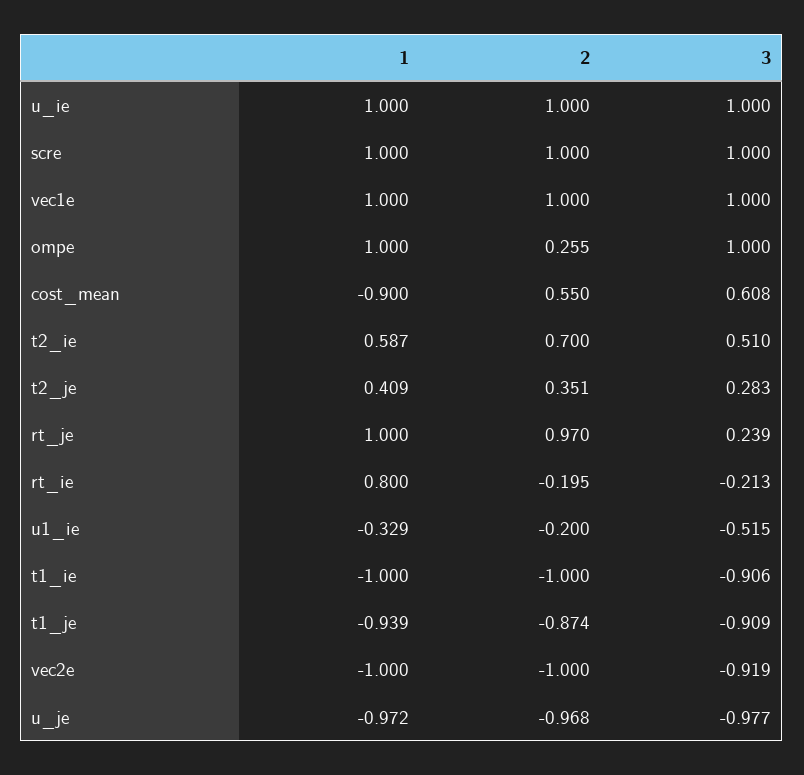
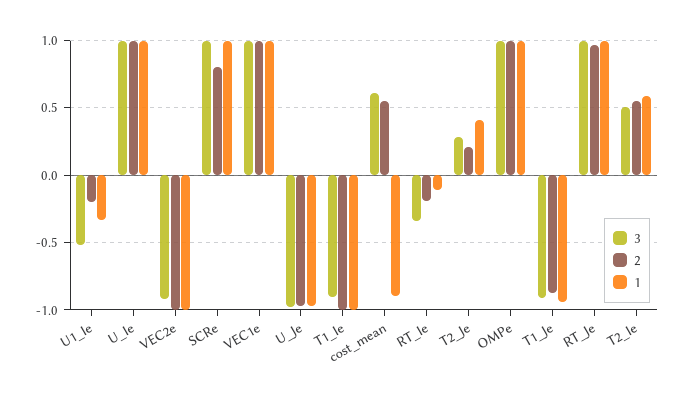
  {
    "1": {
      "u_ie": 1,
      "scre": 1,
      "vec1e": 1,
      "ompe": 1,
      "cost_mean": -0.9,
      "t2_ie": 0.587,
      "t2_je": 0.409,
      "rt_je": 1,
-     "rt_ie": 0.8,
+     "rt_ie": -0.1,
      "u1_ie": -0.329,
      "t1_ie": -1,
      "t1_je": -0.939,
      "vec2e": -1,
      "u_je": -0.972
    },
    "2": {
      "u_ie": 1,
-     "scre": 1,
+     "scre": 0.8,
      "vec1e": 1,
-     "ompe": 0.255,
+     "ompe": 1,
      "cost_mean": 0.55,
-     "t2_ie": 0.7,
+     "t2_ie": 0.55,
-     "t2_je": 0.351,
+     "t2_je": 0.2,
      "rt_je": 0.97,
      "rt_ie": -0.195,
      "u1_ie": -0.2,
      "t1_ie": -1,
      "t1_je": -0.874,
      "vec2e": -1,
      "u_je": -0.968
    },
    "3": {
      "u_ie": 1,
      "scre": 1,
      "vec1e": 1,
      "ompe": 1,
      "cost_mean": 0.608,
      "t2_ie": 0.51,
      "t2_je": 0.283,
-     "rt_je": 0.239,
+     "rt_je": 1,
-     "rt_ie": -0.213,
+     "rt_ie": -0.35,
      "u1_ie": -0.515,
      "t1_ie": -0.906,
      "t1_je": -0.909,
      "vec2e": -0.919,
      "u_je": -0.977
    }
  }

